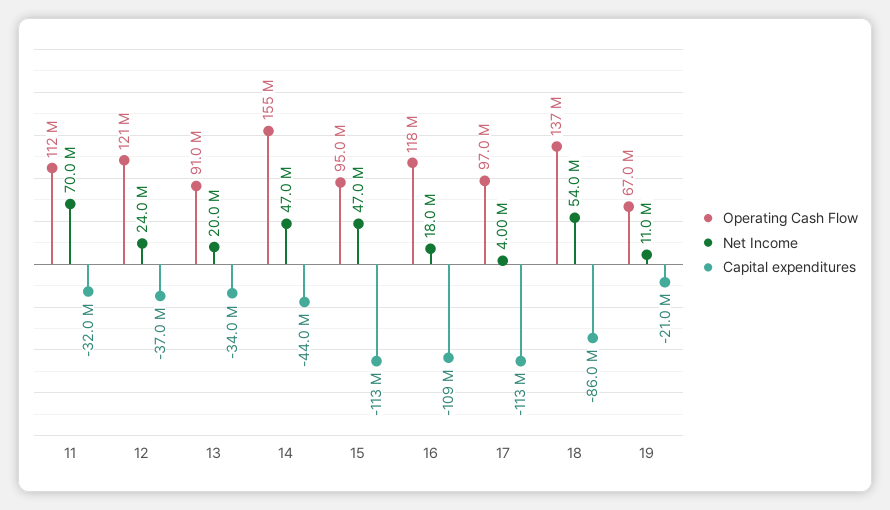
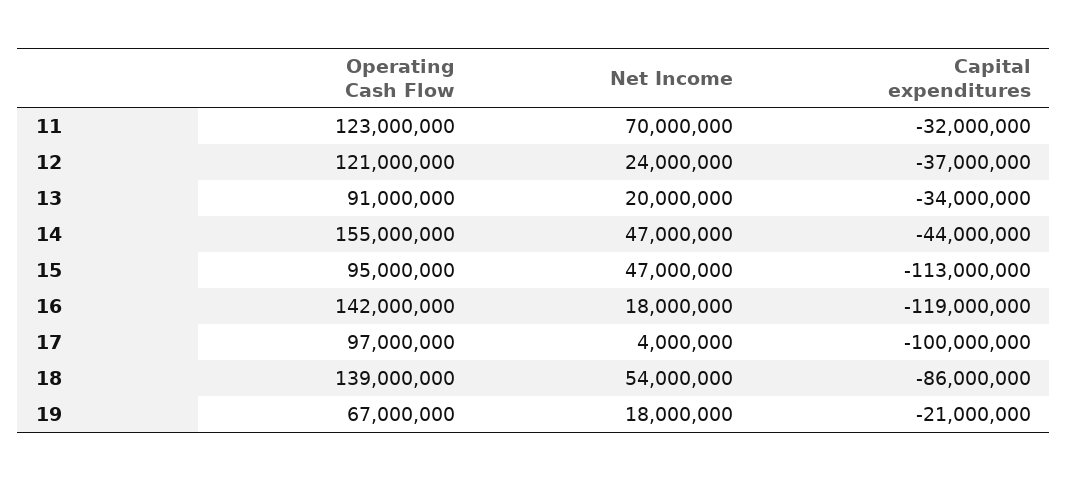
  {
    "Operating Cash Flow": {
-     "11": 112000000,
+     "11": 123000000,
      "12": 121000000,
      "13": 91000000,
      "14": 155000000,
      "15": 95000000,
-     "16": 118000000,
+     "16": 142000000,
      "17": 97000000,
-     "18": 137000000,
+     "18": 139000000,
      "19": 67000000
    },
    "Net Income": {
      "11": 70000000,
      "12": 24000000,
      "13": 20000000,
      "14": 47000000,
      "15": 47000000,
      "16": 18000000,
      "17": 4000000,
      "18": 54000000,
-     "19": 11000000
+     "19": 18000000
    },
    "Capital expenditures": {
      "11": -32000000,
      "12": -37000000,
      "13": -34000000,
      "14": -44000000,
      "15": -113000000,
-     "16": -109000000,
+     "16": -119000000,
-     "17": -113000000,
+     "17": -100000000,
      "18": -86000000,
      "19": -21000000
    }
  }

